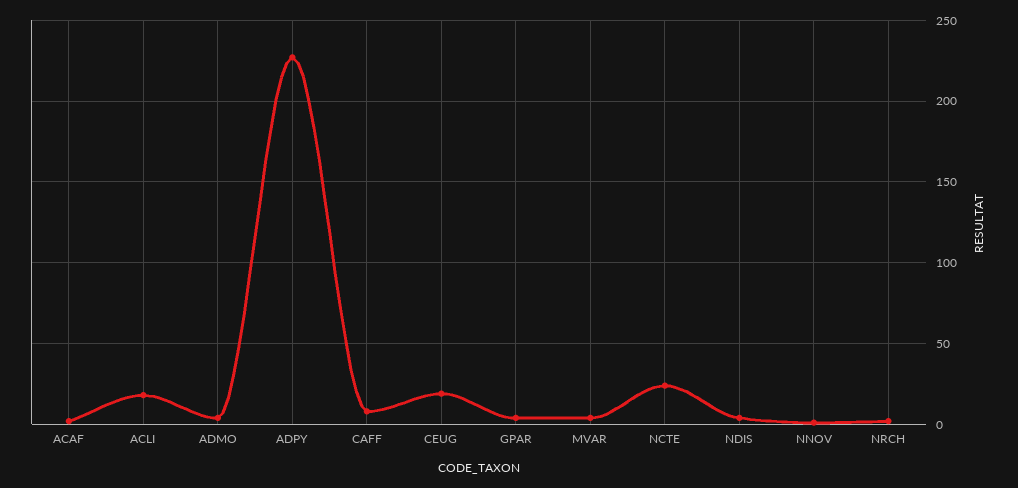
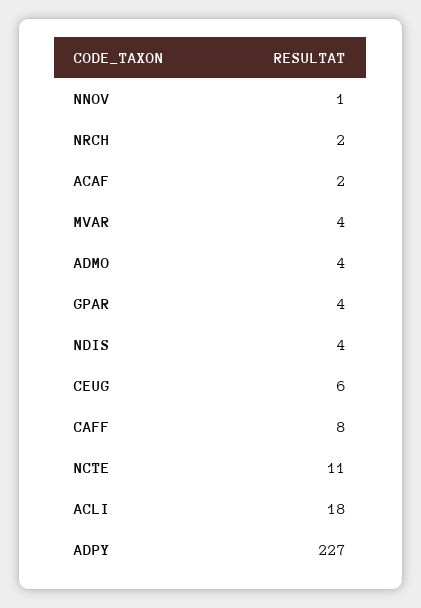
  {
    "ACAF": 2,
    "ACLI": 18,
    "ADMO": 4,
    "ADPY": 227,
    "CAFF": 8,
-   "CEUG": 20,
+   "CEUG": 6,
    "GPAR": 4,
    "MVAR": 4,
-   "NCTE": 25,
+   "NCTE": 11,
    "NDIS": 4,
    "NNOV": 1,
    "NRCH": 2
  }

